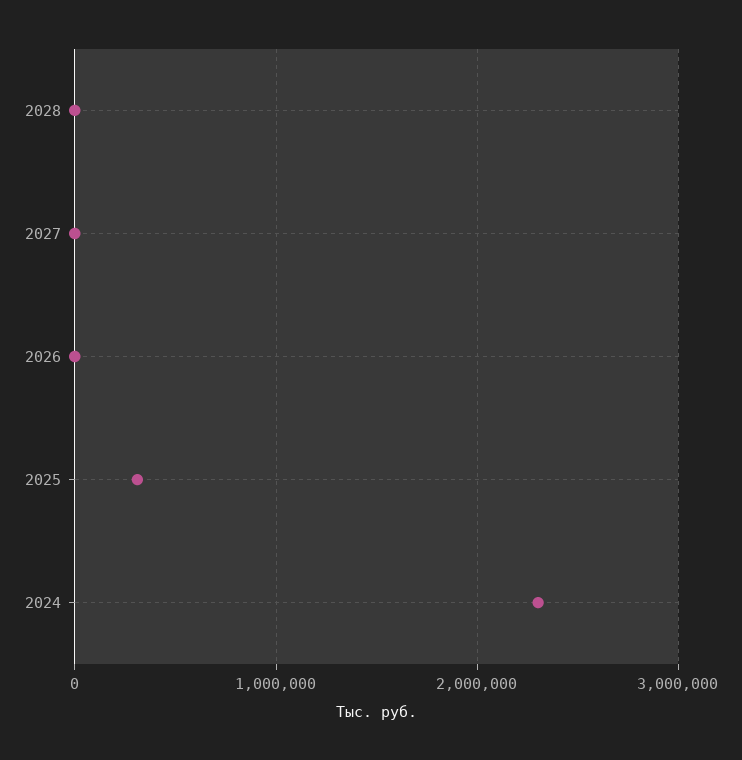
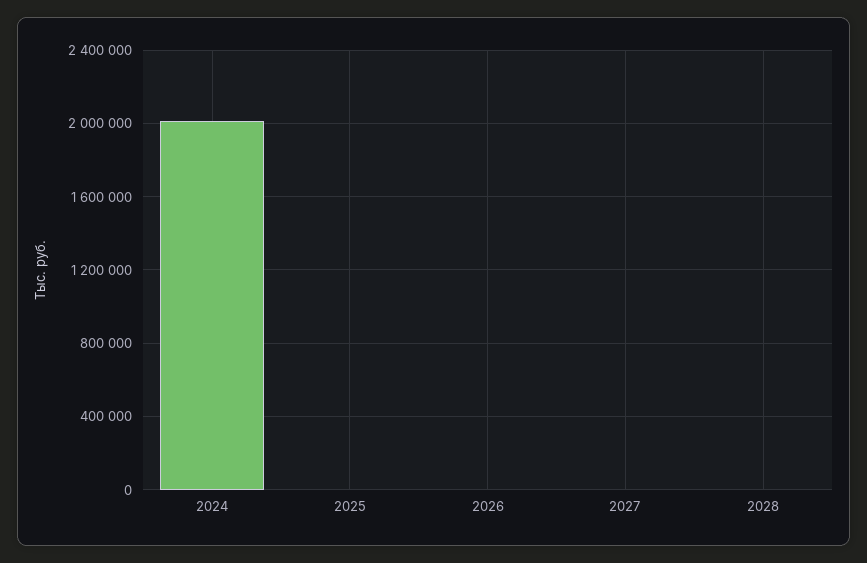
  {
    "2028": 0,
    "2027": 0,
    "2026": 0,
-   "2025": 300000,
+   "2025": 0,
-   "2024": 2300000
+   "2024": 2000000
  }

